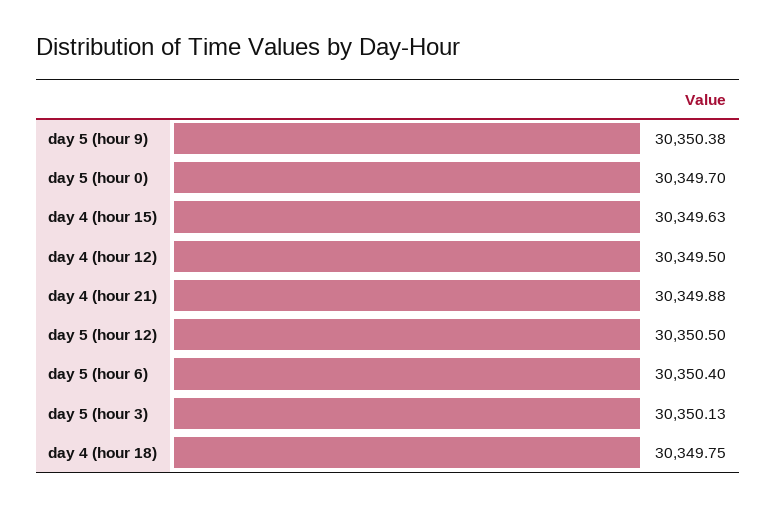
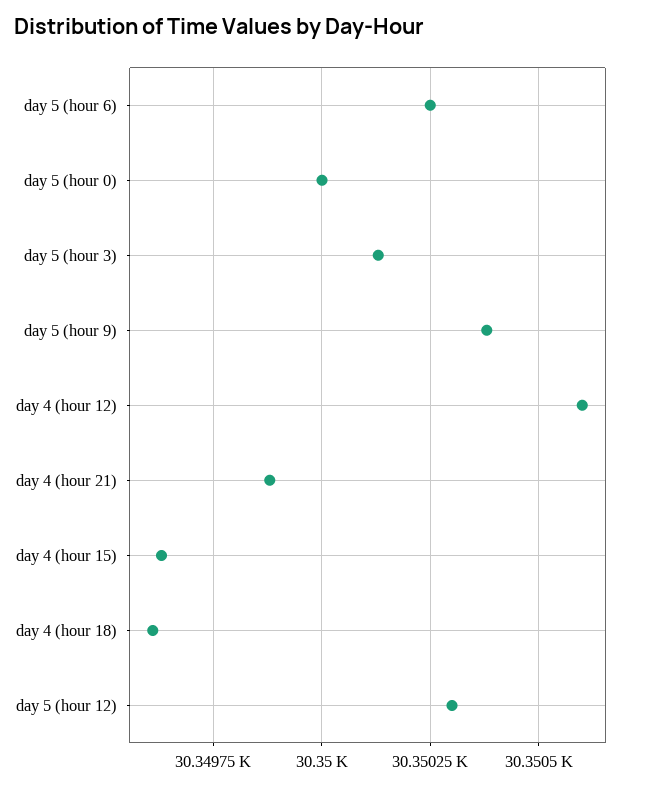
  {
    "day 5 (hour 9)": 30350.38,
-   "day 5 (hour 0)": 30349.7,
+   "day 5 (hour 0)": 30350,
    "day 4 (hour 15)": 30349.63,
-   "day 4 (hour 12)": 30349.5,
+   "day 4 (hour 12)": 30350.6,
    "day 4 (hour 21)": 30349.88,
-   "day 5 (hour 12)": 30350.5,
+   "day 5 (hour 12)": 30350.3,
-   "day 5 (hour 6)": 30350.4,
+   "day 5 (hour 6)": 30350.25,
    "day 5 (hour 3)": 30350.13,
-   "day 4 (hour 18)": 30349.75
+   "day 4 (hour 18)": 30349.6
  }

